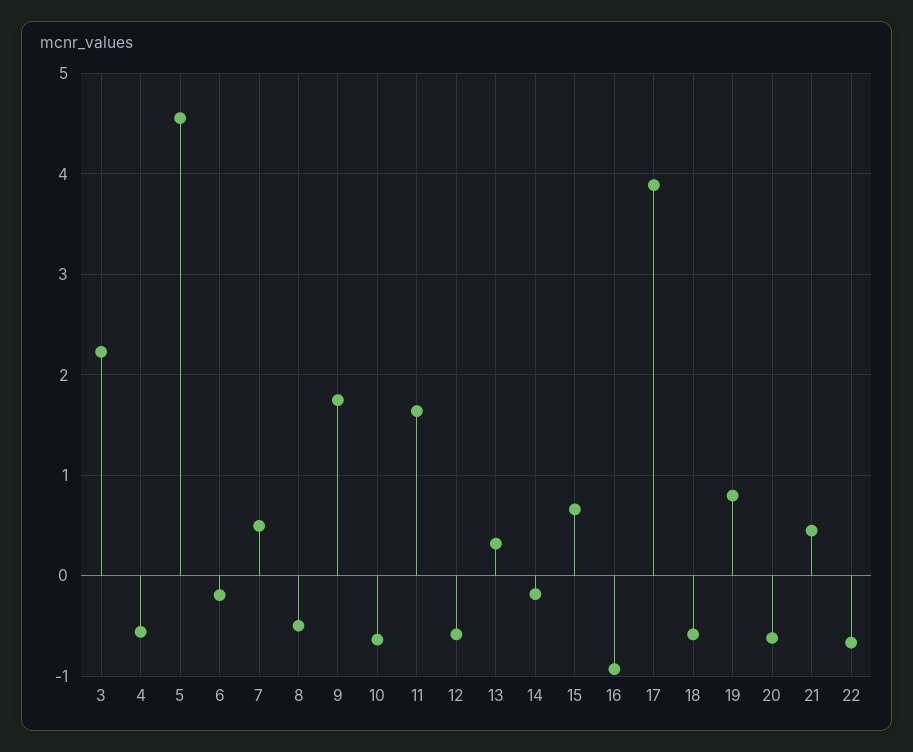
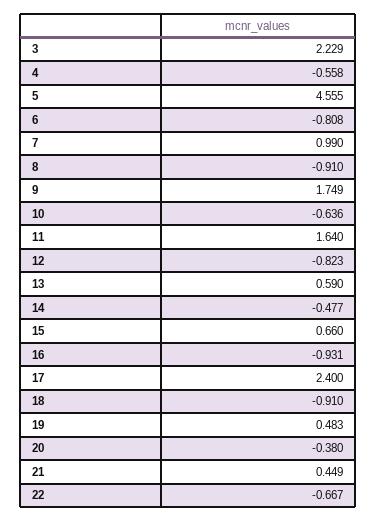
  {
    "3": 2.229,
    "4": -0.558,
    "5": 4.555,
-   "6": -0.2,
+   "6": -0.808,
-   "7": 0.5,
+   "7": 0.99,
-   "8": -0.5,
+   "8": -0.91,
    "9": 1.749,
    "10": -0.636,
    "11": 1.64,
-   "12": -0.6,
+   "12": -0.823,
-   "13": 0.3,
+   "13": 0.59,
-   "14": -0.2,
+   "14": -0.477,
    "15": 0.66,
    "16": -0.931,
-   "17": 3.9,
+   "17": 2.4,
-   "18": -0.6,
+   "18": -0.91,
-   "19": 0.8,
+   "19": 0.483,
-   "20": -0.6,
+   "20": -0.38,
    "21": 0.449,
    "22": -0.667
  }

